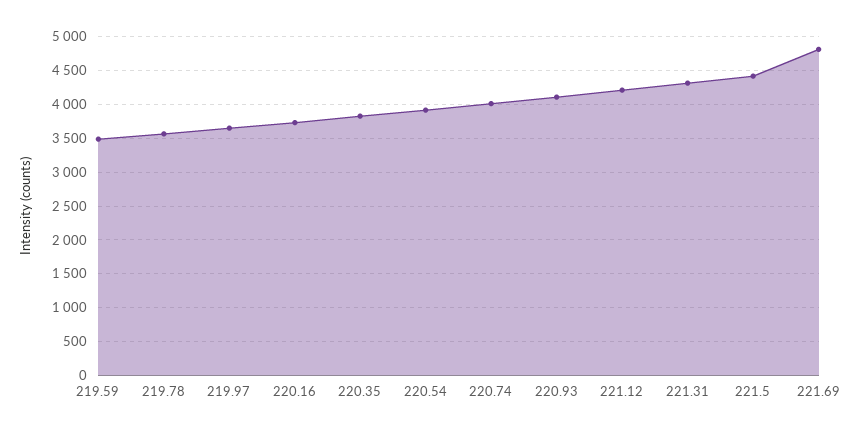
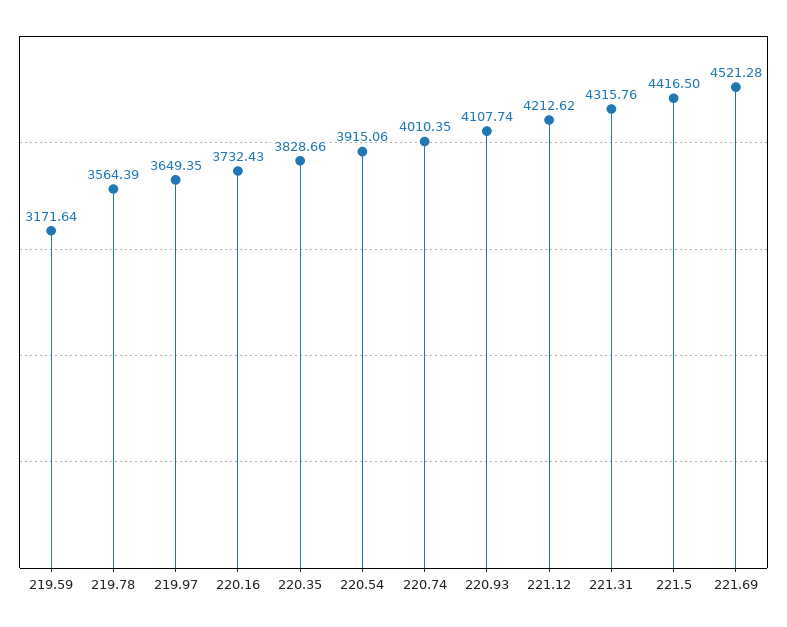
  {
-   "219.59": 3500,
+   "219.59": 3171.64,
    "219.78": 3564.39,
    "219.97": 3649.35,
    "220.16": 3732.43,
    "220.35": 3828.66,
    "220.54": 3915.06,
    "220.74": 4010.35,
    "220.93": 4107.74,
    "221.12": 4212.62,
    "221.31": 4315.76,
    "221.5": 4416.5,
-   "221.69": 4800
+   "221.69": 4521.28
  }

